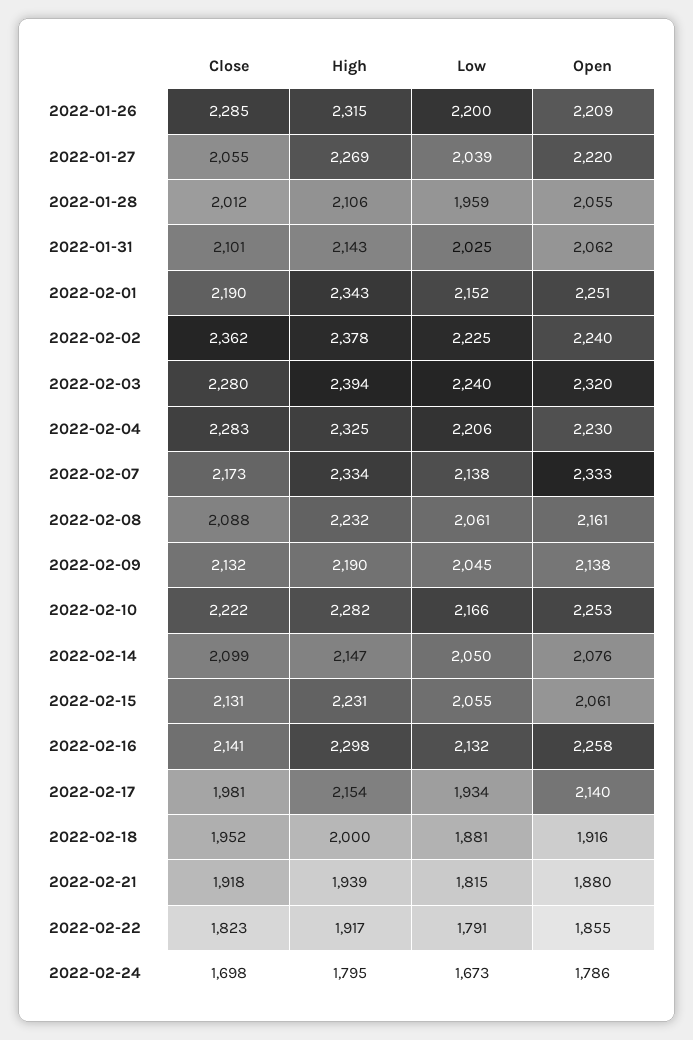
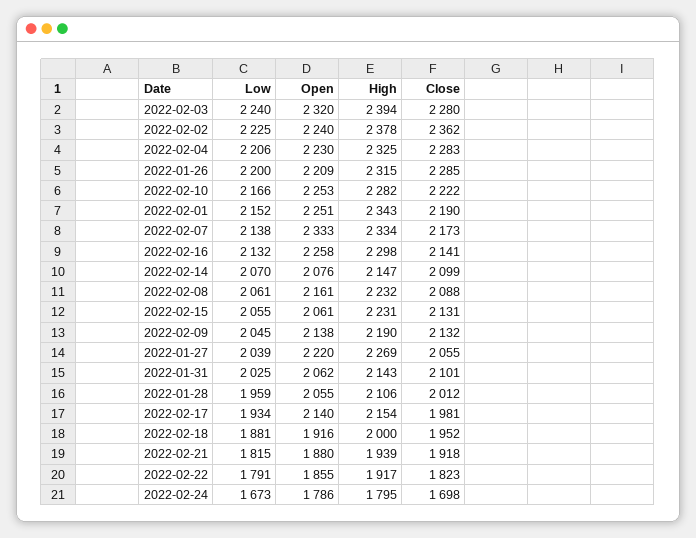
  {
    "Close": {
      "2022-01-26": 2285,
      "2022-01-27": 2055,
      "2022-01-28": 2012,
      "2022-01-31": 2101,
      "2022-02-01": 2190,
      "2022-02-02": 2362,
      "2022-02-03": 2280,
      "2022-02-04": 2283,
      "2022-02-07": 2173,
      "2022-02-08": 2088,
      "2022-02-09": 2132,
      "2022-02-10": 2222,
      "2022-02-14": 2099,
      "2022-02-15": 2131,
      "2022-02-16": 2141,
      "2022-02-17": 1981,
      "2022-02-18": 1952,
      "2022-02-21": 1918,
      "2022-02-22": 1823,
      "2022-02-24": 1698
    },
    "High": {
      "2022-01-26": 2315,
      "2022-01-27": 2269,
      "2022-01-28": 2106,
      "2022-01-31": 2143,
      "2022-02-01": 2343,
      "2022-02-02": 2378,
      "2022-02-03": 2394,
      "2022-02-04": 2325,
      "2022-02-07": 2334,
      "2022-02-08": 2232,
      "2022-02-09": 2190,
      "2022-02-10": 2282,
      "2022-02-14": 2147,
      "2022-02-15": 2231,
      "2022-02-16": 2298,
      "2022-02-17": 2154,
      "2022-02-18": 2000,
      "2022-02-21": 1939,
      "2022-02-22": 1917,
      "2022-02-24": 1795
    },
    "Low": {
      "2022-01-26": 2200,
      "2022-01-27": 2039,
      "2022-01-28": 1959,
      "2022-01-31": 2025,
      "2022-02-01": 2152,
      "2022-02-02": 2225,
      "2022-02-03": 2240,
      "2022-02-04": 2206,
      "2022-02-07": 2138,
      "2022-02-08": 2061,
      "2022-02-09": 2045,
      "2022-02-10": 2166,
-     "2022-02-14": 2050,
+     "2022-02-14": 2070,
      "2022-02-15": 2055,
      "2022-02-16": 2132,
      "2022-02-17": 1934,
      "2022-02-18": 1881,
      "2022-02-21": 1815,
      "2022-02-22": 1791,
      "2022-02-24": 1673
    },
    "Open": {
      "2022-01-26": 2209,
      "2022-01-27": 2220,
      "2022-01-28": 2055,
      "2022-01-31": 2062,
      "2022-02-01": 2251,
      "2022-02-02": 2240,
      "2022-02-03": 2320,
      "2022-02-04": 2230,
      "2022-02-07": 2333,
      "2022-02-08": 2161,
      "2022-02-09": 2138,
      "2022-02-10": 2253,
      "2022-02-14": 2076,
      "2022-02-15": 2061,
      "2022-02-16": 2258,
      "2022-02-17": 2140,
      "2022-02-18": 1916,
      "2022-02-21": 1880,
      "2022-02-22": 1855,
      "2022-02-24": 1786
    }
  }

